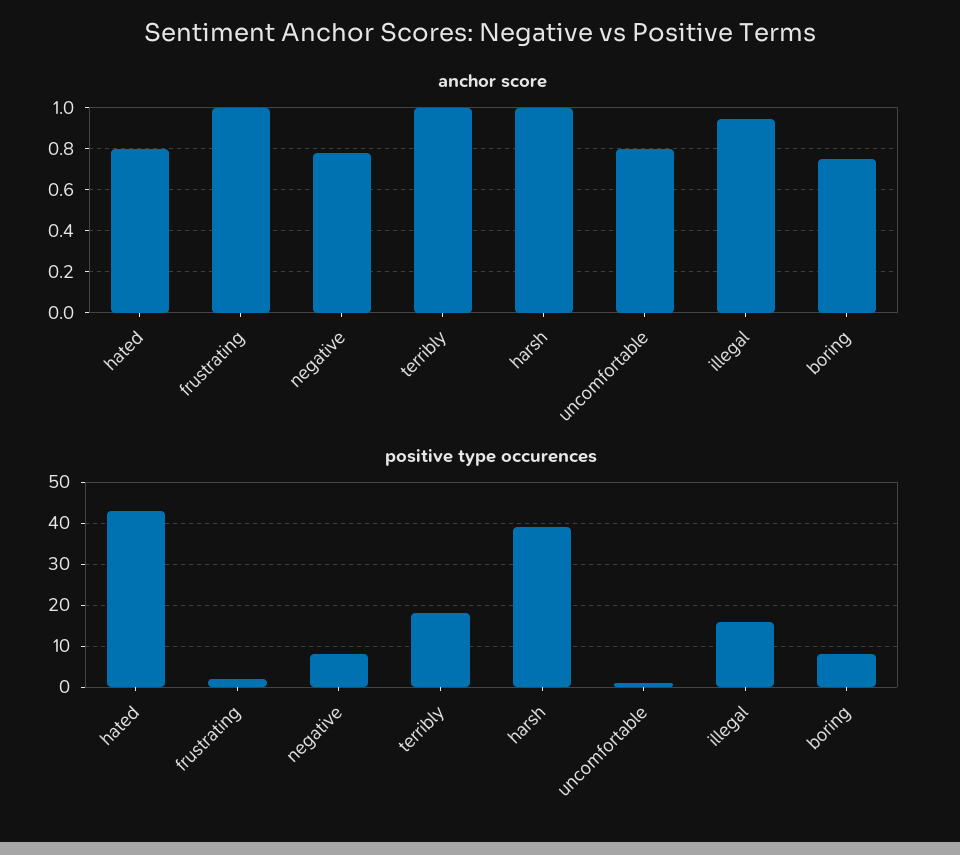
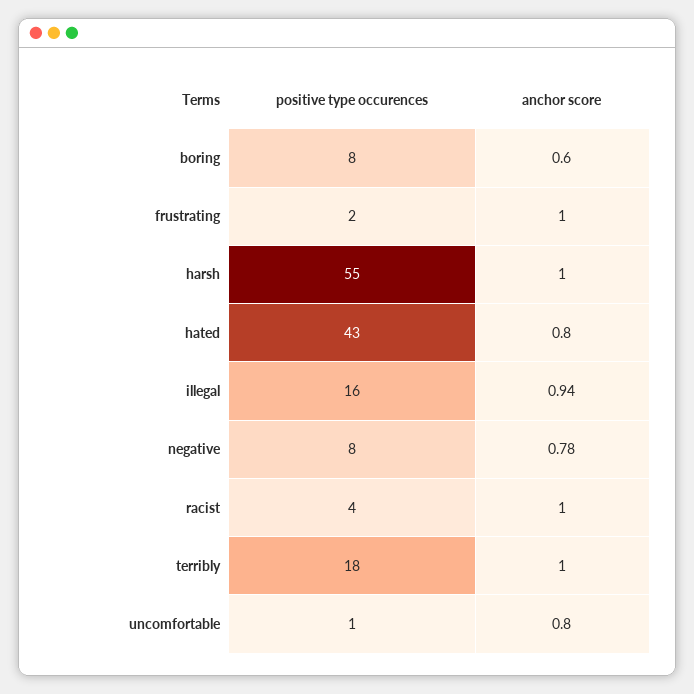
  {
    "anchor score": {
      "hated": 0.8,
      "frustrating": 1,
      "negative": 0.78,
      "terribly": 1,
      "harsh": 1,
      "uncomfortable": 0.8,
      "illegal": 0.94,
-     "boring": 0.75
+     "boring": 0.6,
+     "racist": 1
    },
    "positive type occurences": {
      "hated": 43,
      "frustrating": 2,
      "negative": 8,
      "terribly": 18,
-     "harsh": 40,
+     "harsh": 55,
      "uncomfortable": 1,
      "illegal": 16,
-     "boring": 8
+     "boring": 8,
+     "racist": 4
    }
  }

